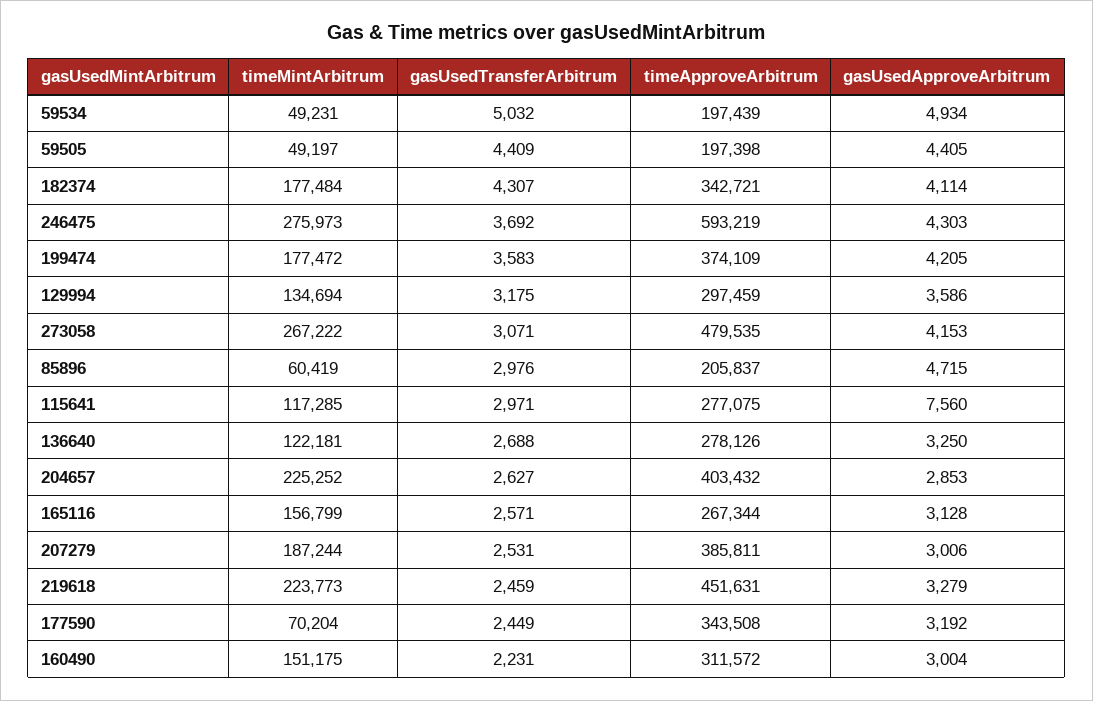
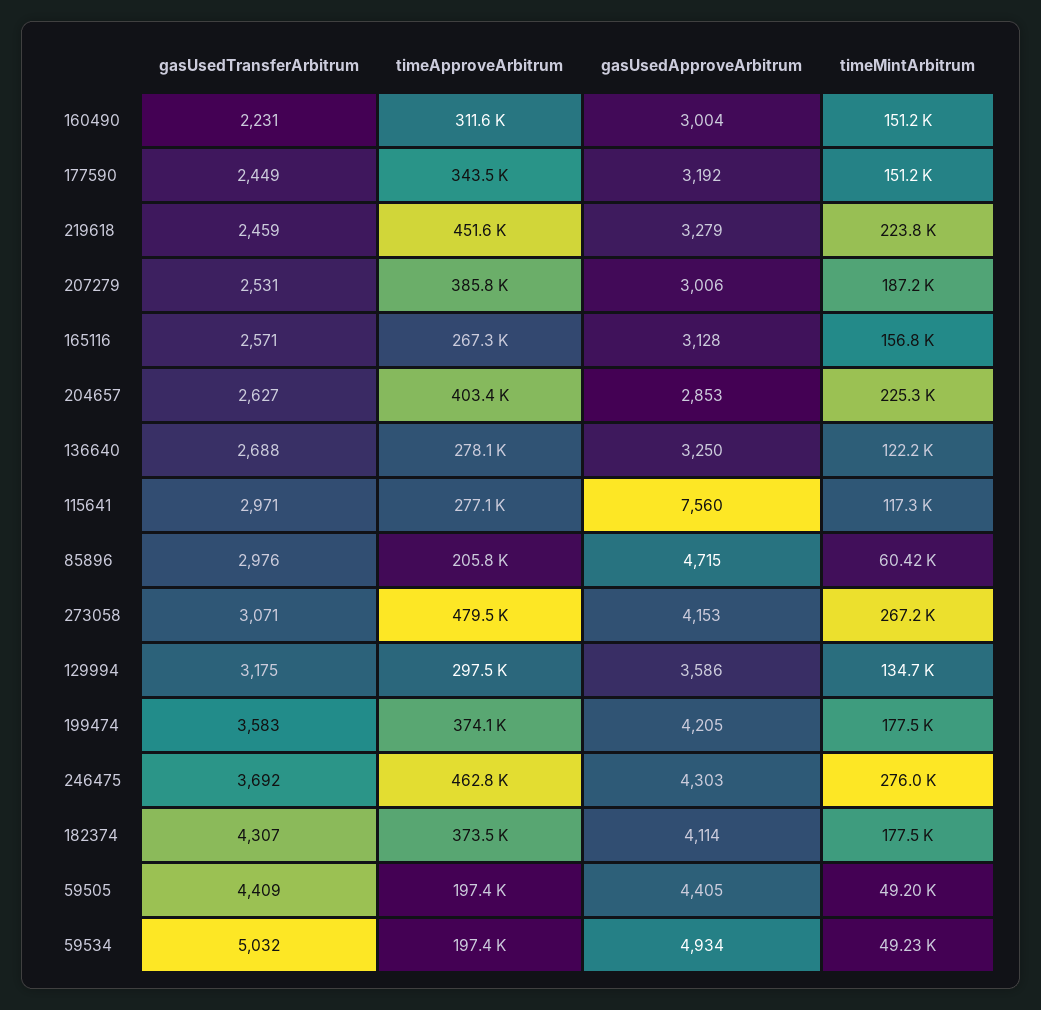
  {
    "timeMintArbitrum": {
      "59534": 49231,
      "59505": 49197,
      "182374": 177484,
      "246475": 275973,
      "199474": 177472,
      "129994": 134694,
      "273058": 267222,
      "85896": 60419,
      "115641": 117285,
      "136640": 122181,
      "204657": 225252,
      "165116": 156799,
      "207279": 187244,
      "219618": 223773,
-     "177590": 70204,
+     "177590": 151200,
      "160490": 151175
    },
    "gasUsedTransferArbitrum": {
      "59534": 5032,
      "59505": 4409,
      "182374": 4307,
      "246475": 3692,
      "199474": 3583,
      "129994": 3175,
      "273058": 3071,
      "85896": 2976,
      "115641": 2971,
      "136640": 2688,
      "204657": 2627,
      "165116": 2571,
      "207279": 2531,
      "219618": 2459,
      "177590": 2449,
      "160490": 2231
    },
    "timeApproveArbitrum": {
      "59534": 197439,
      "59505": 197398,
-     "182374": 342721,
+     "182374": 373500,
-     "246475": 593219,
+     "246475": 462800,
      "199474": 374109,
      "129994": 297459,
      "273058": 479535,
      "85896": 205837,
      "115641": 277075,
      "136640": 278126,
      "204657": 403432,
      "165116": 267344,
      "207279": 385811,
      "219618": 451631,
      "177590": 343508,
      "160490": 311572
    },
    "gasUsedApproveArbitrum": {
      "59534": 4934,
      "59505": 4405,
      "182374": 4114,
      "246475": 4303,
      "199474": 4205,
      "129994": 3586,
      "273058": 4153,
      "85896": 4715,
      "115641": 7560,
      "136640": 3250,
      "204657": 2853,
      "165116": 3128,
      "207279": 3006,
      "219618": 3279,
      "177590": 3192,
      "160490": 3004
    }
  }

